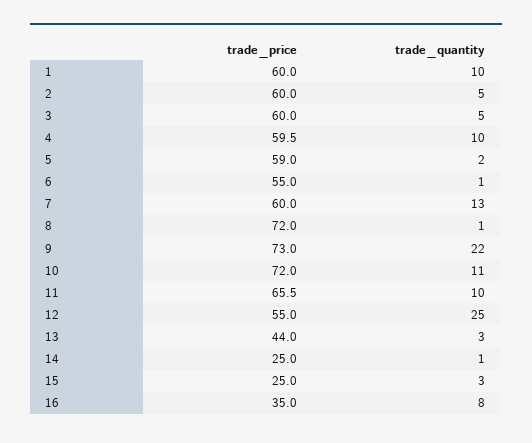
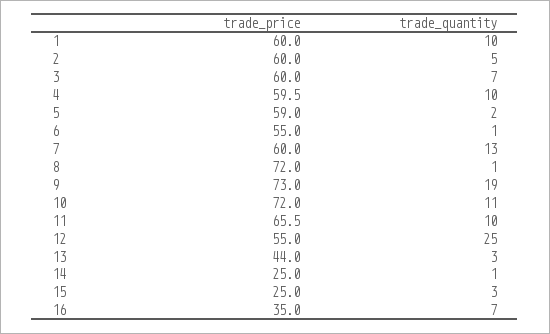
  {
    "trade_price": {
      "1": 60,
      "2": 60,
      "3": 60,
      "4": 59.5,
      "5": 59,
      "6": 55,
      "7": 60,
      "8": 72,
      "9": 73,
      "10": 72,
      "11": 65.5,
      "12": 55,
      "13": 44,
      "14": 25,
      "15": 25,
      "16": 35
    },
    "trade_quantity": {
      "1": 10,
      "2": 5,
-     "3": 5,
+     "3": 7,
      "4": 10,
      "5": 2,
      "6": 1,
      "7": 13,
      "8": 1,
-     "9": 22,
+     "9": 19,
      "10": 11,
      "11": 10,
      "12": 25,
      "13": 3,
      "14": 1,
      "15": 3,
-     "16": 8
+     "16": 7
    }
  }

